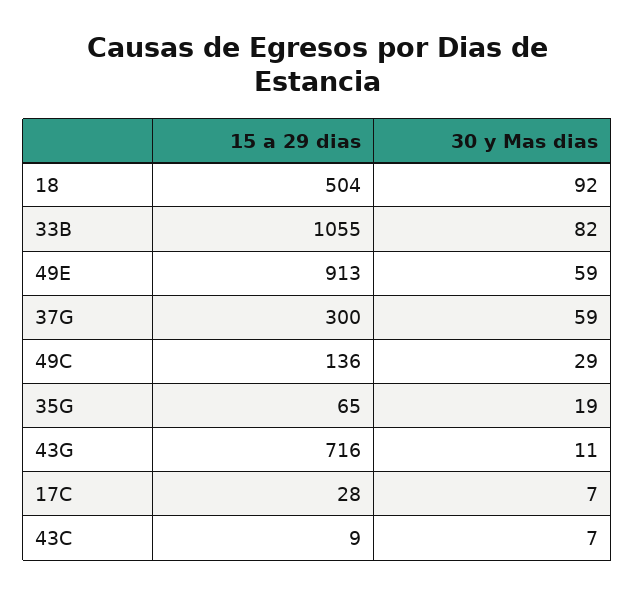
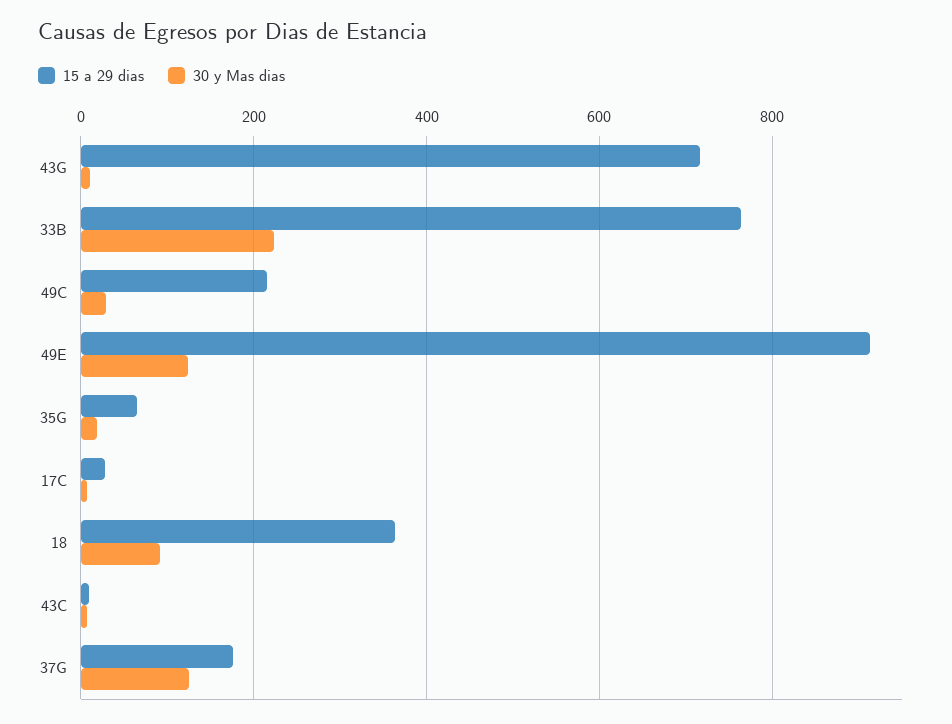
  {
    "15 a 29 dias": {
-     "18": 504,
+     "18": 360,
-     "33B": 1055,
+     "33B": 760,
      "49E": 913,
-     "37G": 300,
+     "37G": 180,
-     "49C": 136,
+     "49C": 220,
      "35G": 65,
      "43G": 716,
      "17C": 28,
      "43C": 9
    },
    "30 y Mas dias": {
      "18": 92,
-     "33B": 82,
+     "33B": 220,
-     "49E": 59,
+     "49E": 120,
-     "37G": 59,
+     "37G": 120,
      "49C": 29,
      "35G": 19,
      "43G": 11,
      "17C": 7,
      "43C": 7
    }
  }

